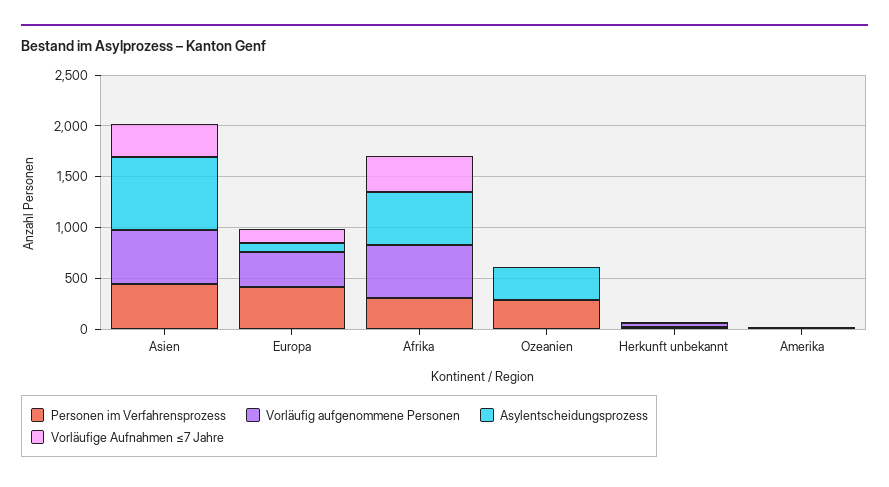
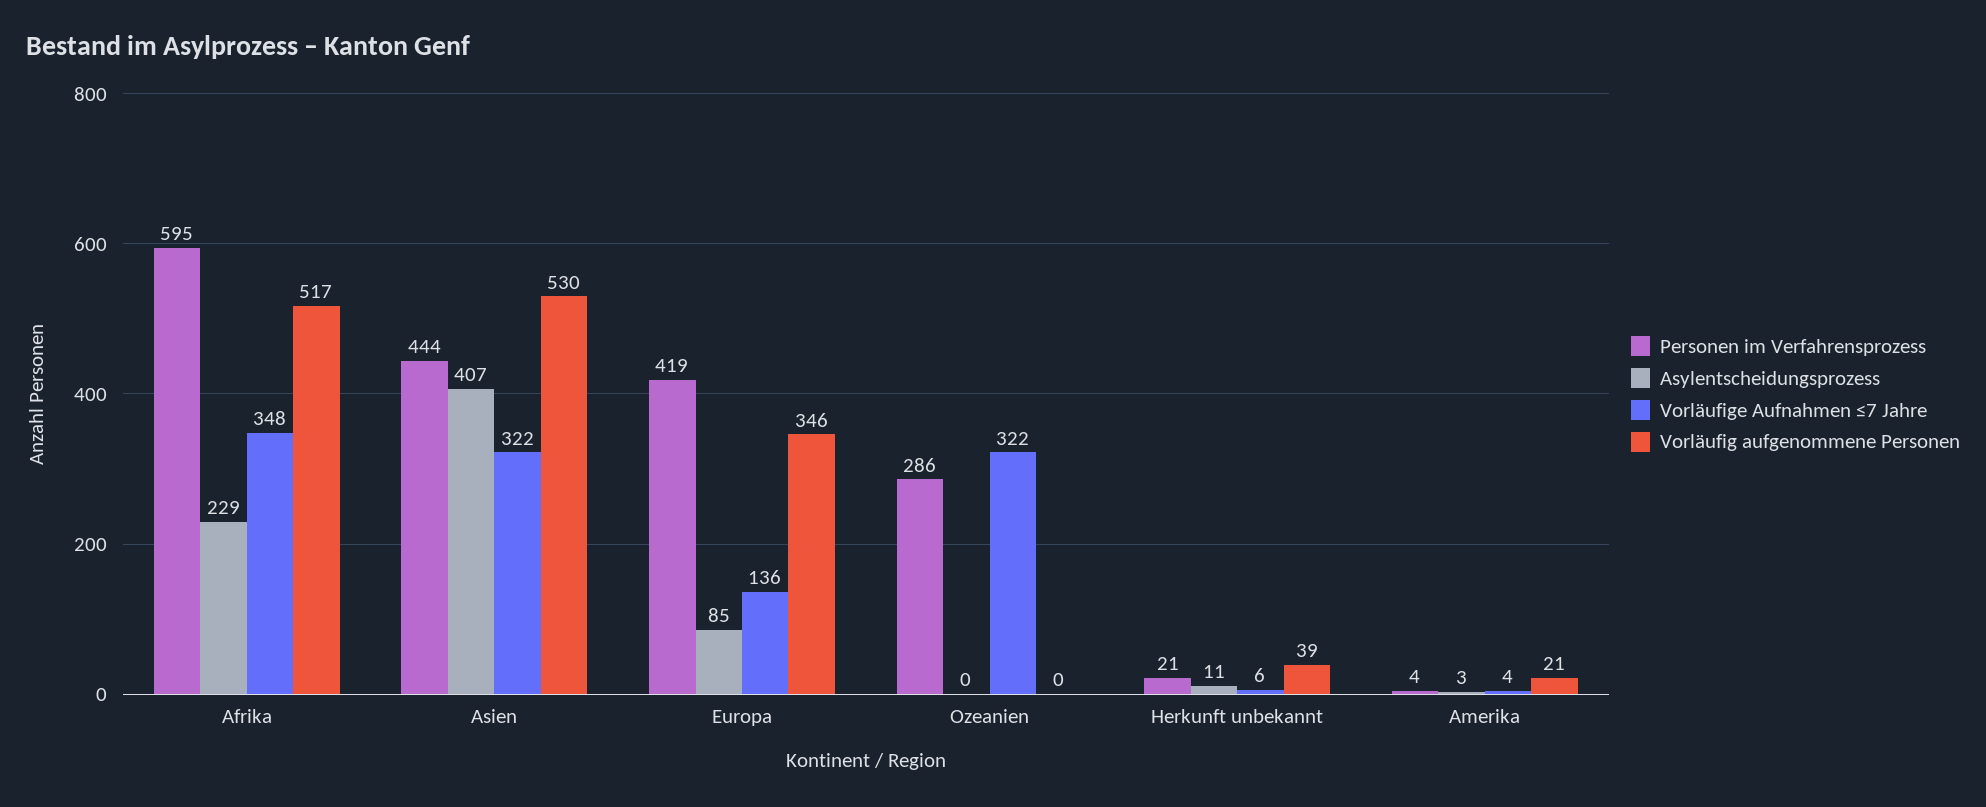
  {
    "Personen im Verfahrensprozess": {
      "Asien": 444,
      "Europa": 419,
-     "Afrika": 300,
+     "Afrika": 595,
      "Ozeanien": 286,
      "Herkunft unbekannt": 21,
      "Amerika": 4
    },
    "Vorläufig aufgenommene Personen": {
      "Asien": 530,
      "Europa": 346,
      "Afrika": 517,
      "Ozeanien": 0,
      "Herkunft unbekannt": 39,
      "Amerika": 21
    },
    "Asylentscheidungsprozess": {
-     "Asien": 700,
+     "Asien": 407,
      "Europa": 85,
-     "Afrika": 500,
+     "Afrika": 229,
-     "Ozeanien": 300,
+     "Ozeanien": 0,
      "Herkunft unbekannt": 11,
      "Amerika": 3
    },
    "Vorläufige Aufnahmen ≤7 Jahre": {
      "Asien": 322,
      "Europa": 136,
      "Afrika": 348,
-     "Ozeanien": 0,
+     "Ozeanien": 322,
      "Herkunft unbekannt": 6,
      "Amerika": 4
    }
  }

